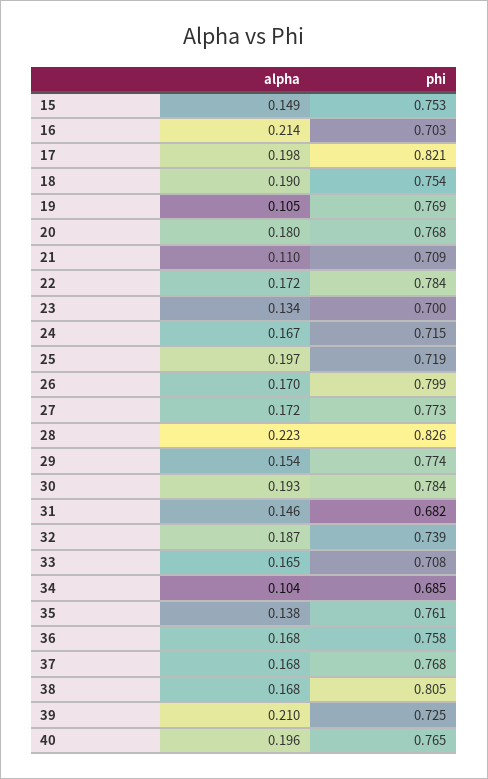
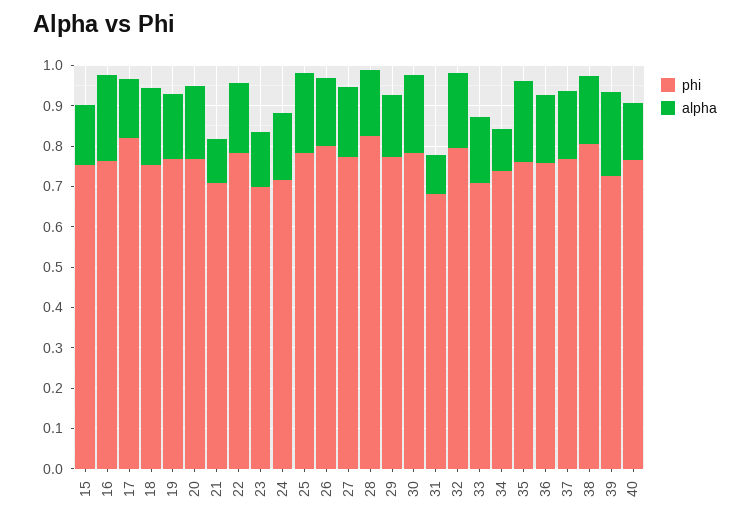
  {
    "alpha": {
      "15": 0.149,
      "16": 0.214,
-     "17": 0.198,
+     "17": 0.14,
      "18": 0.19,
-     "19": 0.105,
+     "19": 0.16,
      "20": 0.18,
      "21": 0.11,
      "22": 0.172,
      "23": 0.134,
      "24": 0.167,
      "25": 0.197,
      "26": 0.17,
      "27": 0.172,
-     "28": 0.223,
+     "28": 0.16,
      "29": 0.154,
      "30": 0.193,
-     "31": 0.146,
+     "31": 0.1,
      "32": 0.187,
      "33": 0.165,
      "34": 0.104,
-     "35": 0.138,
+     "35": 0.2,
      "36": 0.168,
      "37": 0.168,
      "38": 0.168,
      "39": 0.21,
-     "40": 0.196
+     "40": 0.14
    },
    "phi": {
      "15": 0.753,
-     "16": 0.703,
+     "16": 0.76,
      "17": 0.821,
      "18": 0.754,
      "19": 0.769,
      "20": 0.768,
      "21": 0.709,
      "22": 0.784,
      "23": 0.7,
      "24": 0.715,
-     "25": 0.719,
+     "25": 0.78,
      "26": 0.799,
      "27": 0.773,
      "28": 0.826,
      "29": 0.774,
      "30": 0.784,
      "31": 0.682,
-     "32": 0.739,
+     "32": 0.8,
      "33": 0.708,
-     "34": 0.685,
+     "34": 0.74,
      "35": 0.761,
      "36": 0.758,
      "37": 0.768,
      "38": 0.805,
      "39": 0.725,
      "40": 0.765
    }
  }

